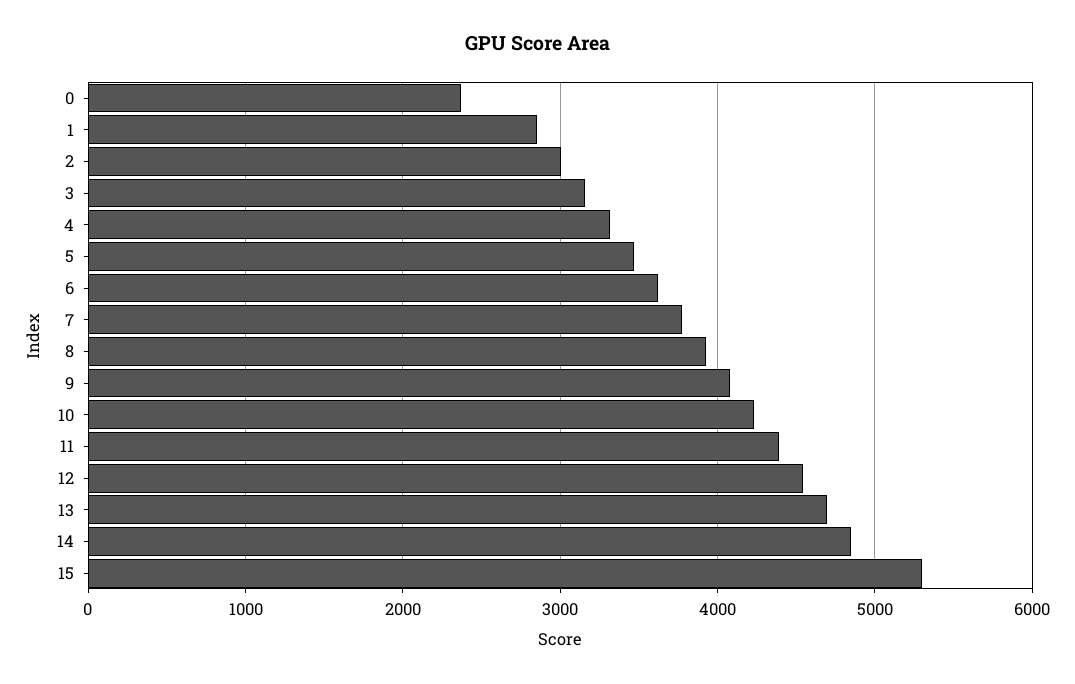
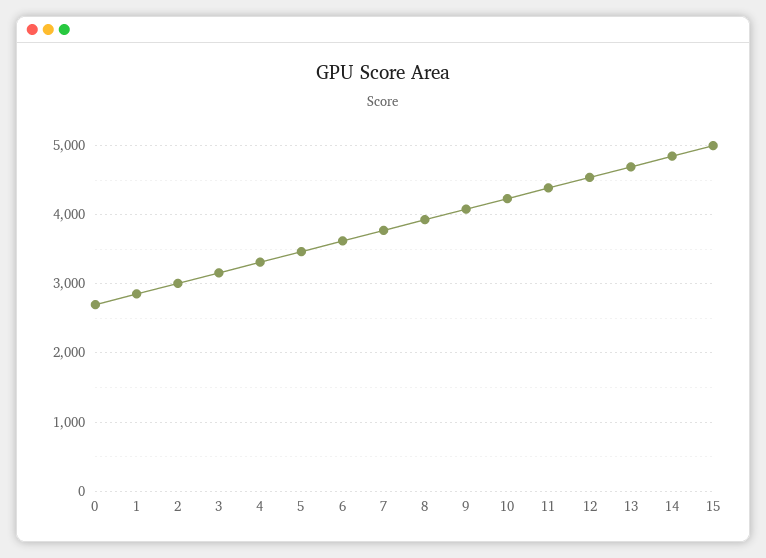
  {
-   "0": 2400,
+   "0": 2700,
    "1": 2900,
    "2": 3000,
    "3": 3200,
    "4": 3300,
    "5": 3500,
    "6": 3600,
    "7": 3800,
    "8": 3900,
    "9": 4100,
    "10": 4200,
    "11": 4400,
    "12": 4500,
    "13": 4700,
    "14": 4800,
-   "15": 5300
+   "15": 5000
  }

